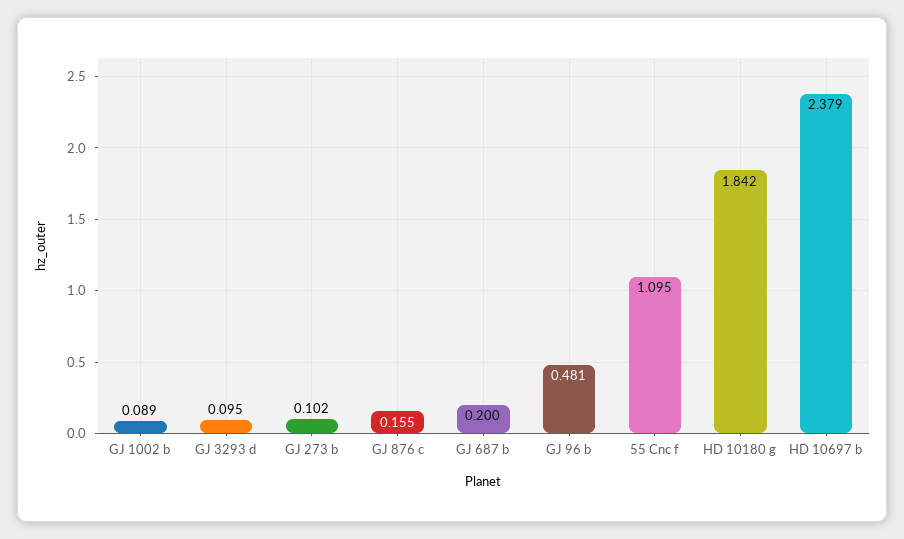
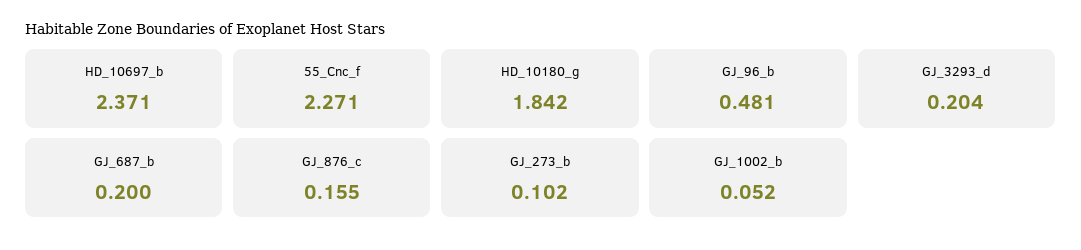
  {
-   "GJ 1002 b": 0.089,
+   "GJ 1002 b": 0.052,
-   "GJ 3293 d": 0.095,
+   "GJ 3293 d": 0.204,
    "GJ 273 b": 0.102,
    "GJ 876 c": 0.155,
    "GJ 687 b": 0.2,
    "GJ 96 b": 0.481,
-   "55 Cnc f": 1.095,
+   "55 Cnc f": 2.271,
    "HD 10180 g": 1.842,
-   "HD 10697 b": 2.379
+   "HD 10697 b": 2.371
  }

